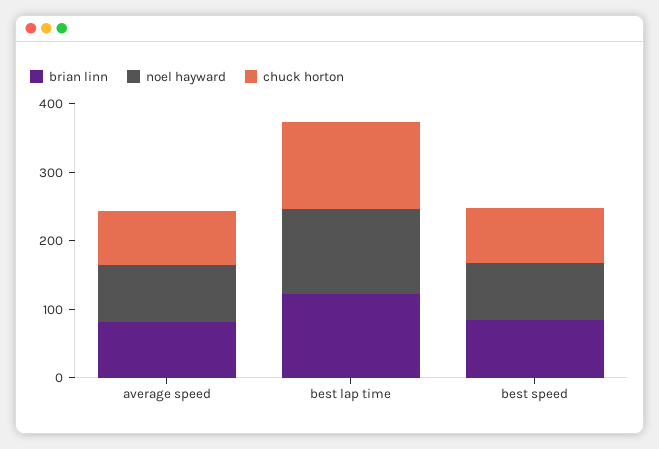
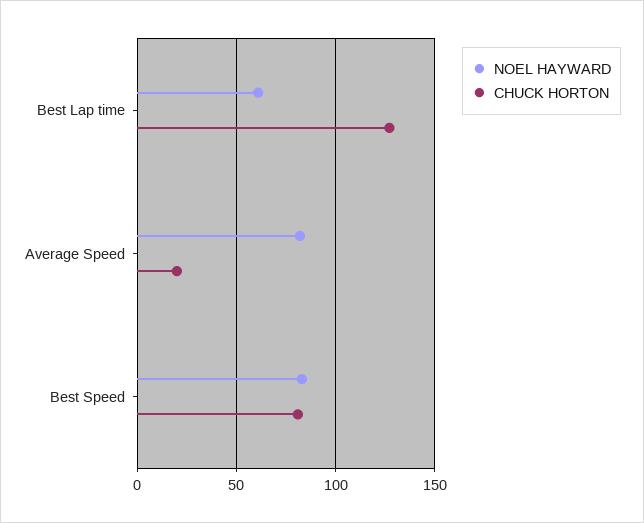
  {
-   "brian linn": {
-     "average speed": 80,
-     "best lap time": 120,
-     "best speed": 80
-   },
    "noel hayward": {
      "average speed": 80,
-     "best lap time": 120,
+     "best lap time": 60,
      "best speed": 85
    },
    "chuck horton": {
-     "average speed": 80,
+     "average speed": 20,
      "best lap time": 125,
      "best speed": 80
    }
  }

